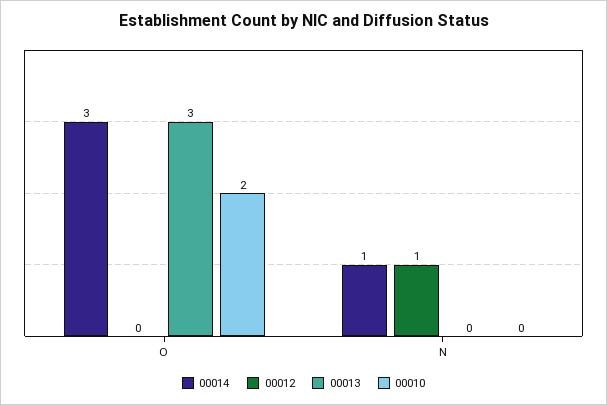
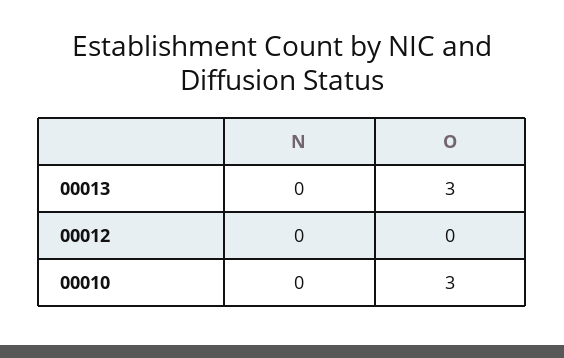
  {
-   "00014": {
-     "O": 3,
-     "N": 1
-   },
    "00012": {
      "O": 0,
-     "N": 1
+     "N": 0
    },
    "00013": {
      "O": 3,
      "N": 0
    },
    "00010": {
-     "O": 2,
+     "O": 3,
      "N": 0
    }
  }

